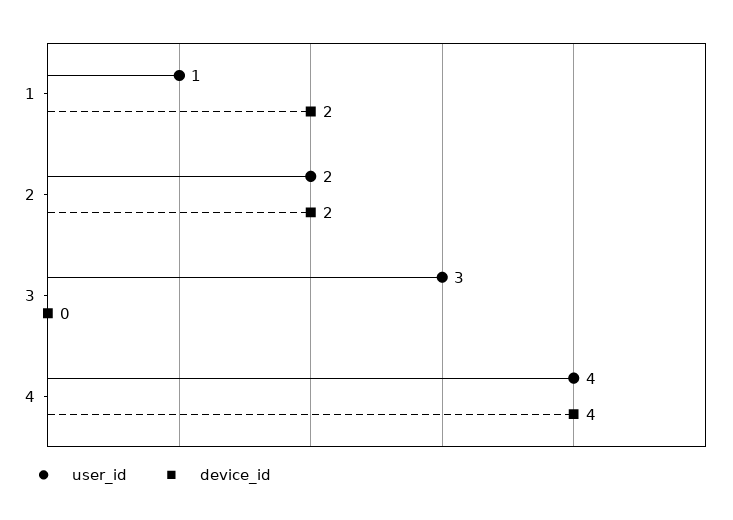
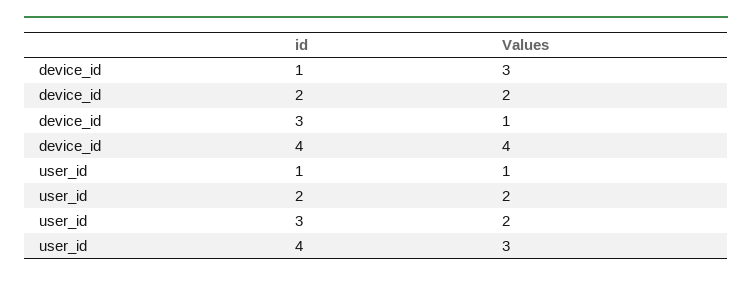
  {
    "user_id": {
      "1": 1,
      "2": 2,
-     "3": 3,
+     "3": 2,
-     "4": 4
+     "4": 3
    },
    "device_id": {
-     "1": 2,
+     "1": 3,
      "2": 2,
-     "3": 0,
+     "3": 1,
      "4": 4
    }
  }

